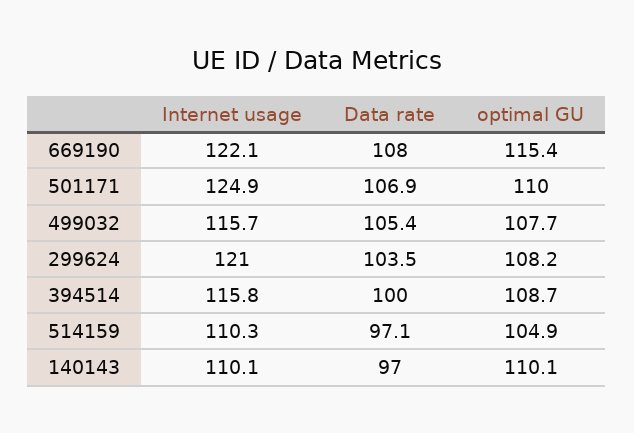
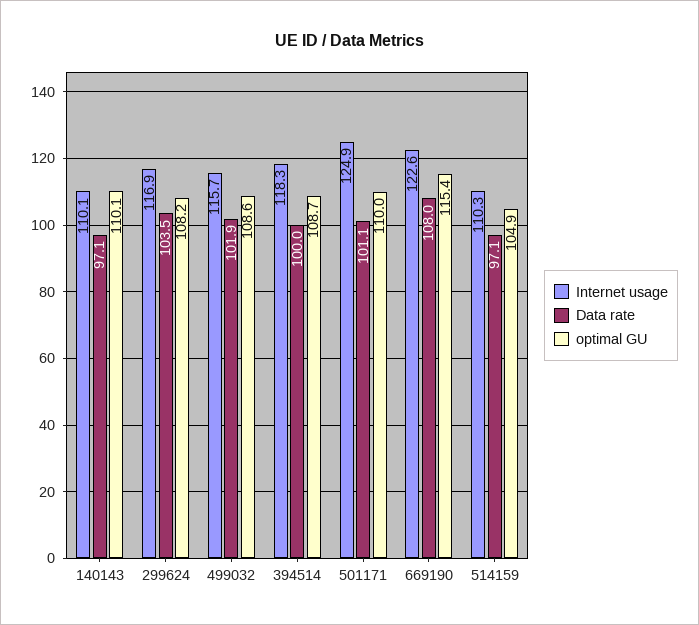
  {
    "Internet usage": {
-     "669190": 122.1,
+     "669190": 122.6,
      "501171": 124.9,
      "499032": 115.7,
-     "299624": 121,
+     "299624": 116.9,
-     "394514": 115.8,
+     "394514": 118.3,
      "514159": 110.3,
      "140143": 110.1
    },
    "Data rate": {
      "669190": 108,
-     "501171": 106.9,
+     "501171": 101.1,
-     "499032": 105.4,
+     "499032": 101.9,
      "299624": 103.5,
      "394514": 100,
      "514159": 97.1,
-     "140143": 97
+     "140143": 97.1
    },
    "optimal GU": {
      "669190": 115.4,
      "501171": 110,
-     "499032": 107.7,
+     "499032": 108.6,
      "299624": 108.2,
      "394514": 108.7,
      "514159": 104.9,
      "140143": 110.1
    }
  }

